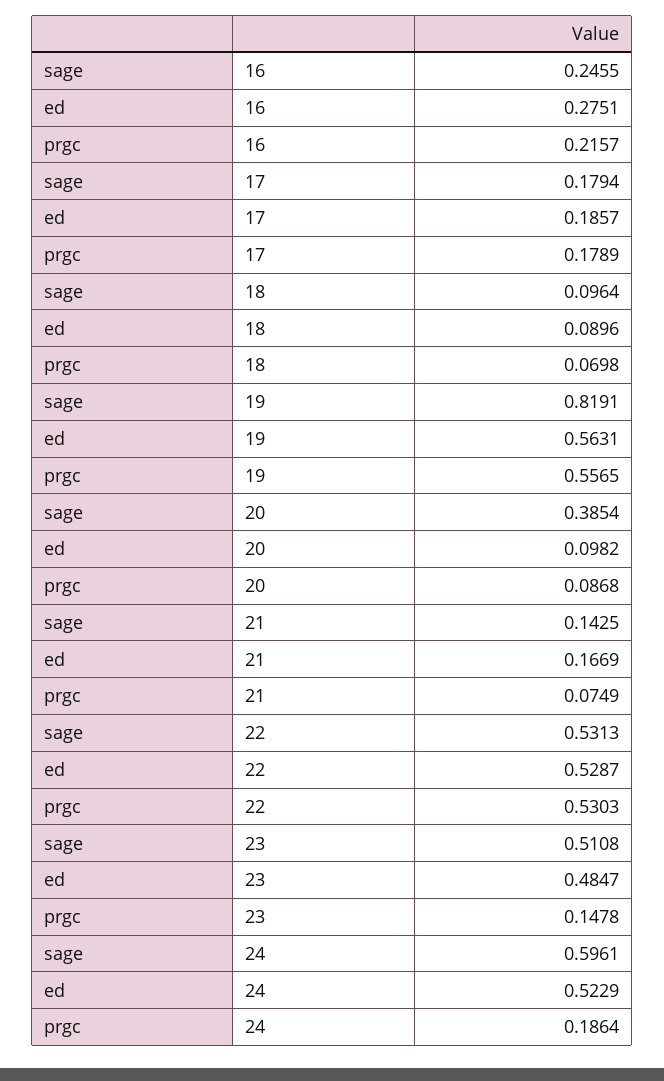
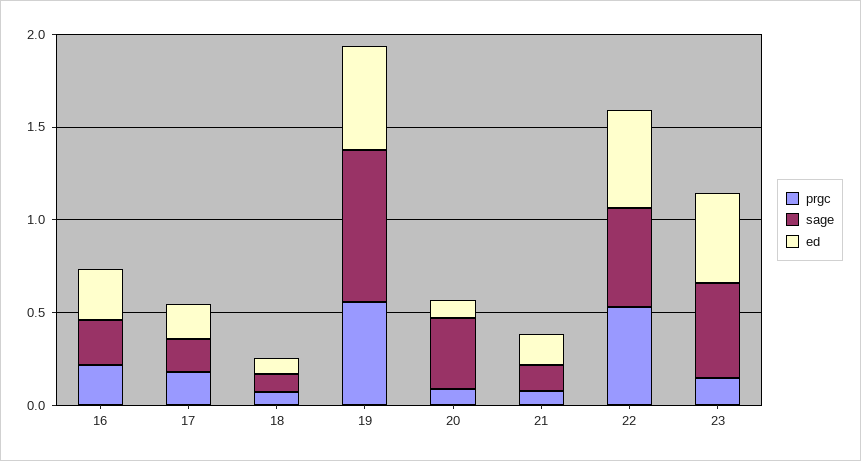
  {
    "sage": {
      "16": 0.2455,
      "17": 0.1794,
      "18": 0.0964,
      "19": 0.8191,
      "20": 0.3854,
      "21": 0.1425,
      "22": 0.5313,
-     "23": 0.5108,
+     "23": 0.5108
-     "24": 0.5961
    },
    "ed": {
      "16": 0.2751,
      "17": 0.1857,
      "18": 0.0896,
      "19": 0.5631,
      "20": 0.0982,
      "21": 0.1669,
      "22": 0.5287,
-     "23": 0.4847,
+     "23": 0.4847
-     "24": 0.5229
    },
    "prgc": {
      "16": 0.2157,
      "17": 0.1789,
      "18": 0.0698,
      "19": 0.5565,
      "20": 0.0868,
      "21": 0.0749,
      "22": 0.5303,
-     "23": 0.1478,
+     "23": 0.1478
-     "24": 0.1864
    }
  }

